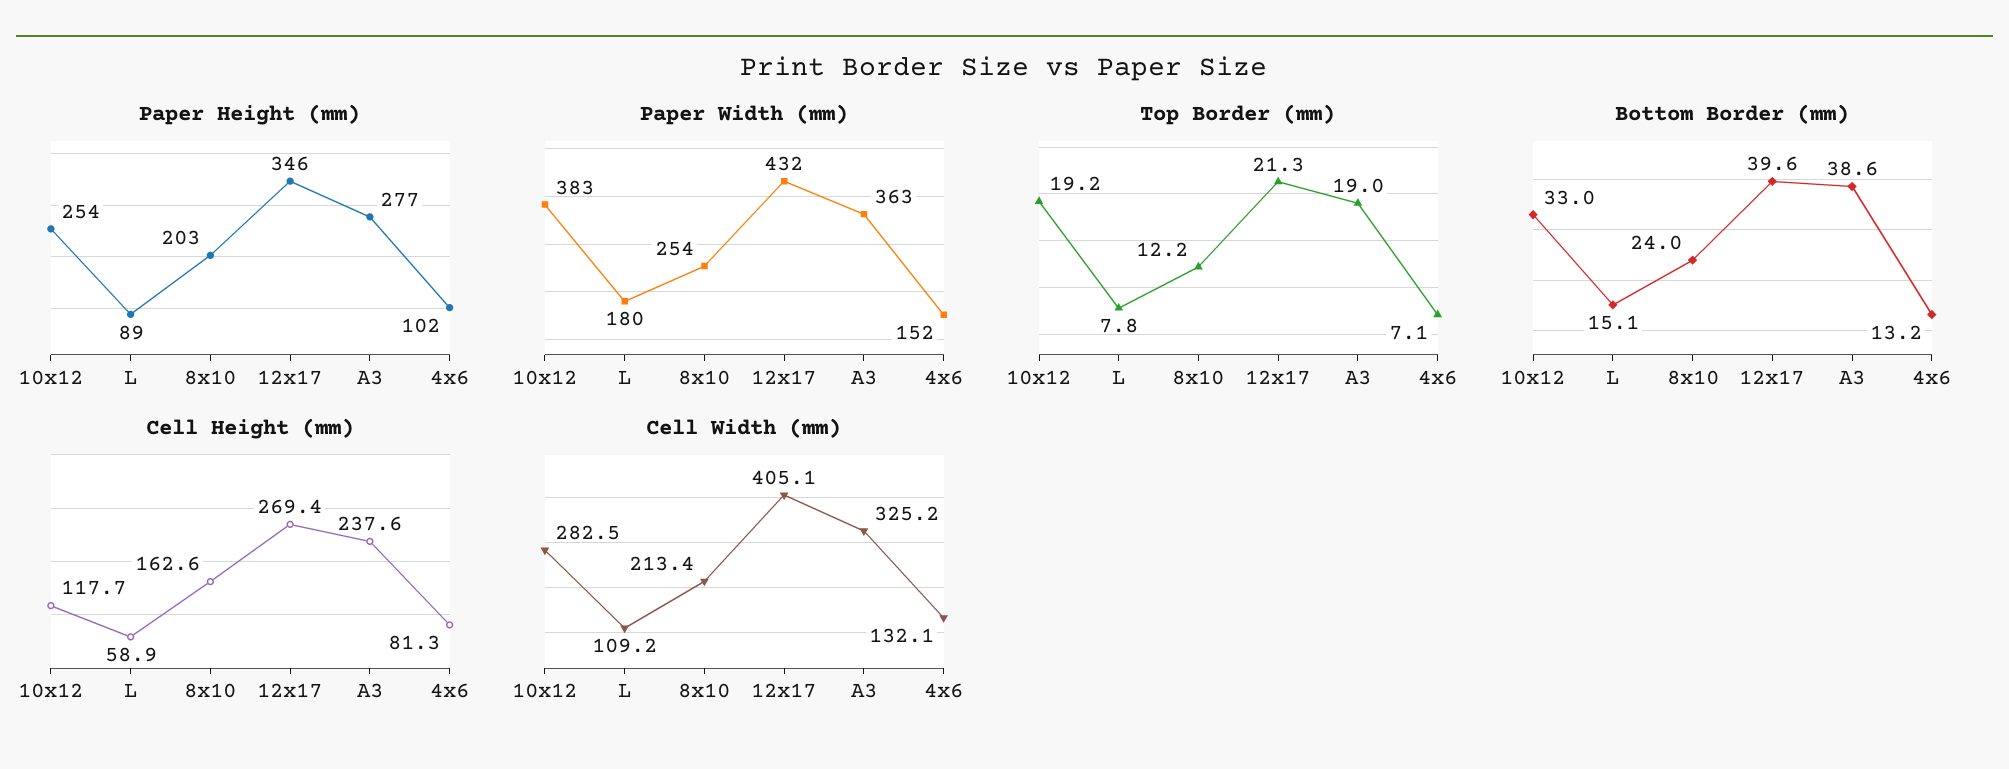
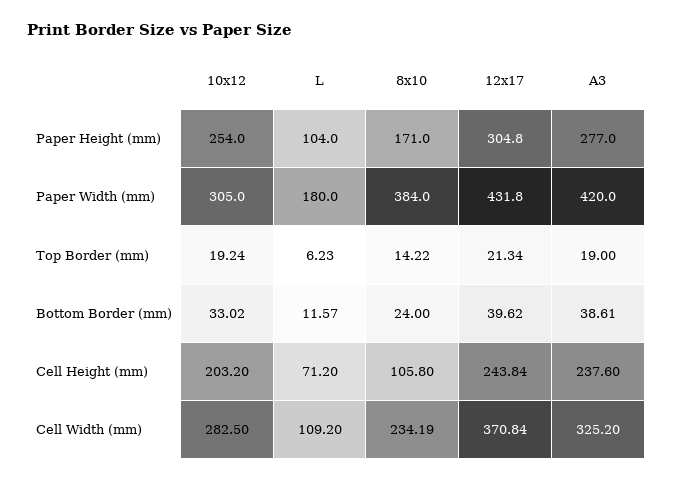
  {
    "Paper Height (mm)": {
      "10x12": 254,
-     "L": 89,
+     "L": 104,
-     "8x10": 203,
+     "8x10": 171,
-     "12x17": 346,
+     "12x17": 304.8,
-     "A3": 277,
+     "A3": 277
-     "4x6": 102
    },
    "Paper Width (mm)": {
-     "10x12": 383,
+     "10x12": 305,
      "L": 180,
-     "8x10": 254,
+     "8x10": 384,
      "12x17": 431.8,
-     "A3": 363,
+     "A3": 420
-     "4x6": 152
    },
    "Top Border (mm)": {
      "10x12": 19.24,
-     "L": 7.8,
+     "L": 6.23,
-     "8x10": 12.2,
+     "8x10": 14.22,
      "12x17": 21.34,
-     "A3": 19,
+     "A3": 19
-     "4x6": 7.1
    },
    "Bottom Border (mm)": {
      "10x12": 33.02,
-     "L": 15.1,
+     "L": 11.57,
      "8x10": 24,
      "12x17": 39.62,
-     "A3": 38.61,
+     "A3": 38.61
-     "4x6": 13.2
    },
    "Cell Height (mm)": {
-     "10x12": 117.7,
+     "10x12": 203.2,
-     "L": 58.9,
+     "L": 71.2,
-     "8x10": 162.6,
+     "8x10": 105.8,
-     "12x17": 269.4,
+     "12x17": 243.84,
-     "A3": 237.6,
+     "A3": 237.6
-     "4x6": 81.3
    },
    "Cell Width (mm)": {
      "10x12": 282.5,
      "L": 109.2,
-     "8x10": 213.4,
+     "8x10": 234.19,
-     "12x17": 405.1,
+     "12x17": 370.84,
-     "A3": 325.2,
+     "A3": 325.2
-     "4x6": 132.1
    }
  }

